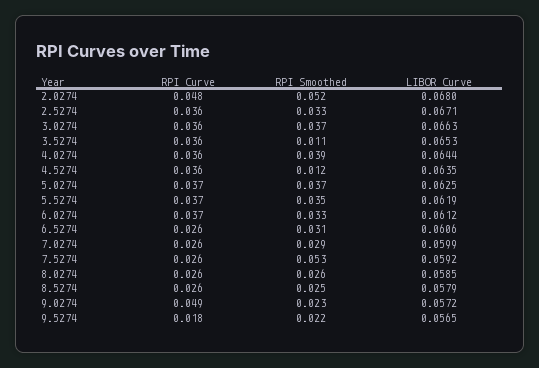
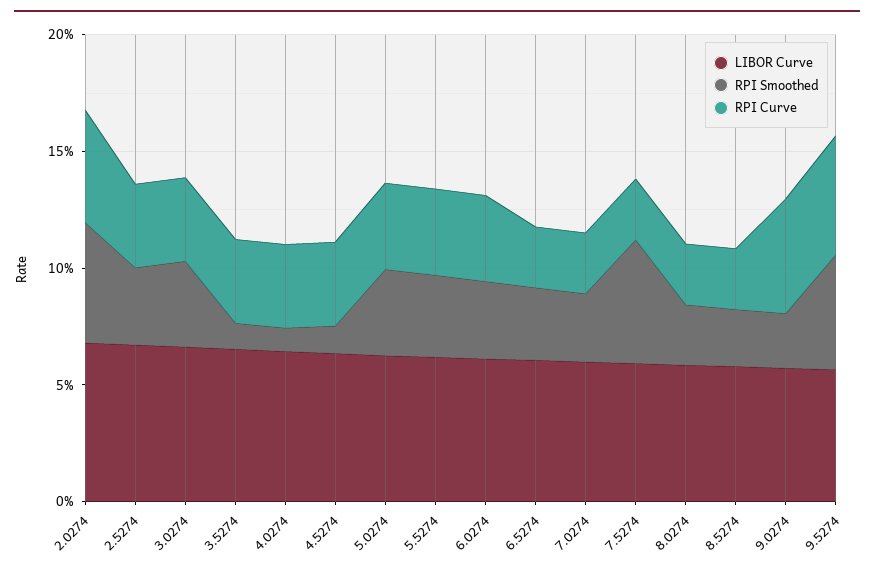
  {
    "RPI Curve": {
      "2.0274": 0.048,
      "2.5274": 0.036,
      "3.0274": 0.036,
      "3.5274": 0.036,
      "4.0274": 0.036,
      "4.5274": 0.036,
      "5.0274": 0.037,
      "5.5274": 0.037,
      "6.0274": 0.037,
      "6.5274": 0.026,
      "7.0274": 0.026,
      "7.5274": 0.026,
      "8.0274": 0.026,
      "8.5274": 0.026,
      "9.0274": 0.049,
-     "9.5274": 0.018
+     "9.5274": 0.05
    },
    "RPI Smoothed": {
      "2.0274": 0.052,
      "2.5274": 0.033,
      "3.0274": 0.037,
      "3.5274": 0.011,
-     "4.0274": 0.039,
+     "4.0274": 0.01,
      "4.5274": 0.012,
      "5.0274": 0.037,
      "5.5274": 0.035,
      "6.0274": 0.033,
      "6.5274": 0.031,
      "7.0274": 0.029,
      "7.5274": 0.053,
      "8.0274": 0.026,
      "8.5274": 0.025,
      "9.0274": 0.023,
-     "9.5274": 0.022
+     "9.5274": 0.05
    },
    "LIBOR Curve": {
      "2.0274": 0.068,
      "2.5274": 0.0671,
      "3.0274": 0.0663,
      "3.5274": 0.0653,
      "4.0274": 0.0644,
      "4.5274": 0.0635,
      "5.0274": 0.0625,
      "5.5274": 0.0619,
      "6.0274": 0.0612,
      "6.5274": 0.0606,
      "7.0274": 0.0599,
      "7.5274": 0.0592,
      "8.0274": 0.0585,
      "8.5274": 0.0579,
      "9.0274": 0.0572,
      "9.5274": 0.0565
    }
  }

